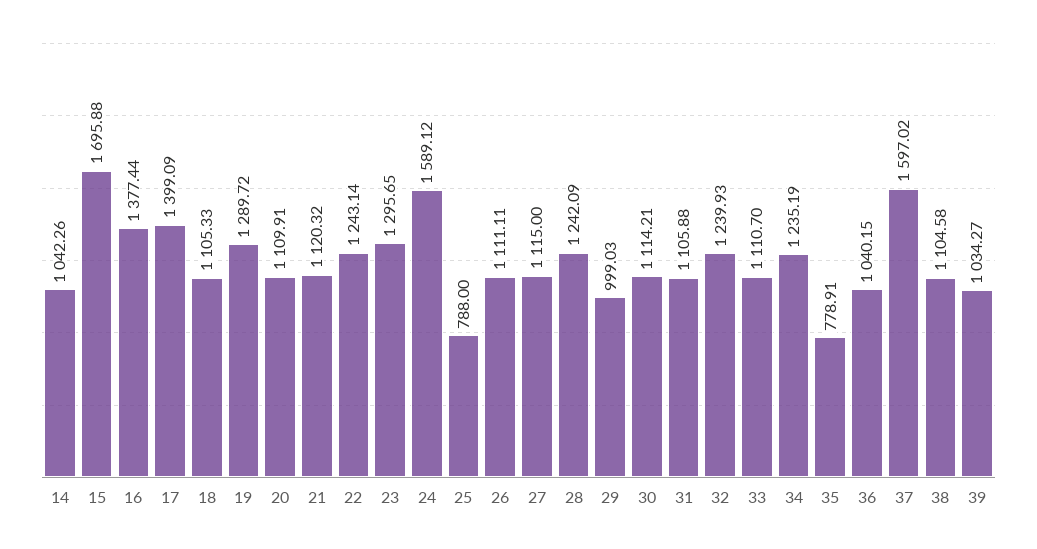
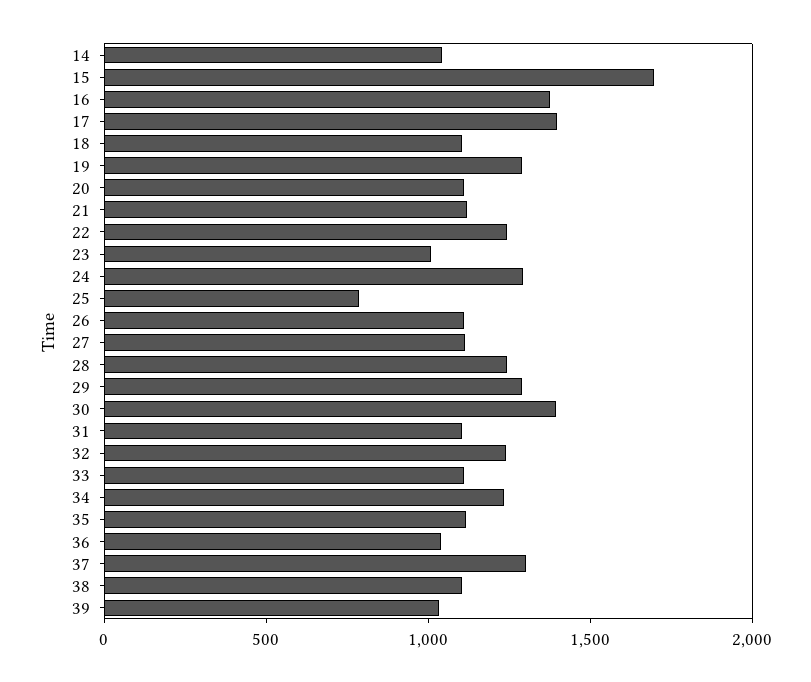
  {
    "14": 1042.26,
    "15": 1695.88,
    "16": 1377.44,
    "17": 1399.09,
    "18": 1105.33,
    "19": 1289.72,
    "20": 1109.91,
    "21": 1120.32,
    "22": 1243.14,
-   "23": 1295.65,
+   "23": 1000,
-   "24": 1589.12,
+   "24": 1300,
    "25": 788,
    "26": 1111.11,
    "27": 1115,
    "28": 1242.09,
-   "29": 999.03,
+   "29": 1300,
-   "30": 1114.21,
+   "30": 1400,
    "31": 1105.88,
    "32": 1239.93,
    "33": 1110.7,
    "34": 1235.19,
-   "35": 778.91,
+   "35": 1100,
    "36": 1040.15,
-   "37": 1597.02,
+   "37": 1300,
    "38": 1104.58,
    "39": 1034.27
  }

